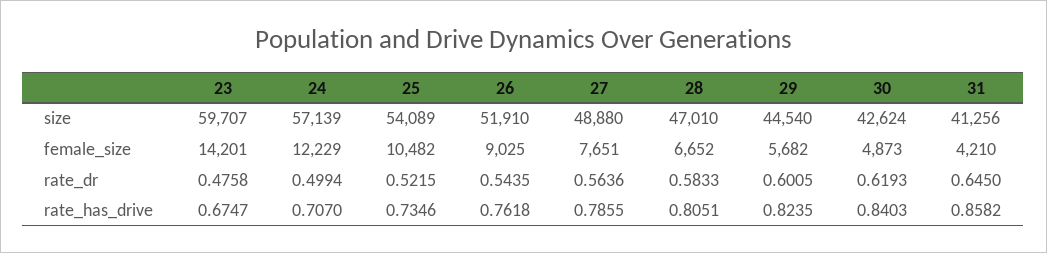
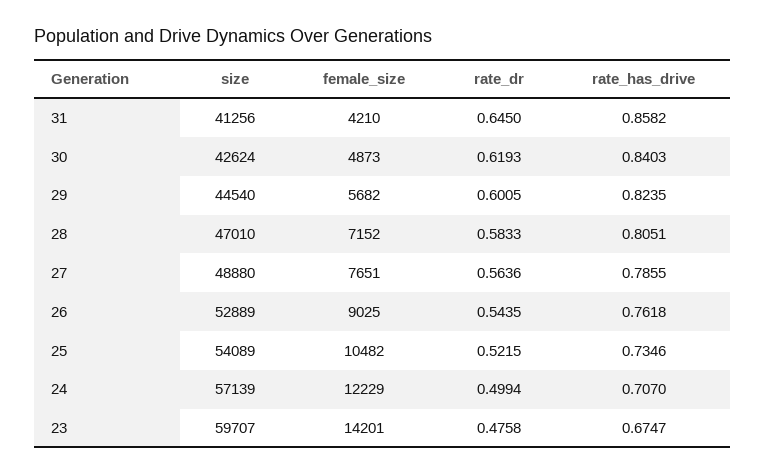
  {
    "23": {
      "size": 59707,
      "female_size": 14201,
      "rate_dr": 0.4758,
      "rate_has_drive": 0.6747
    },
    "24": {
      "size": 57139,
      "female_size": 12229,
      "rate_dr": 0.4994,
      "rate_has_drive": 0.707
    },
    "25": {
      "size": 54089,
      "female_size": 10482,
      "rate_dr": 0.5215,
      "rate_has_drive": 0.7346
    },
    "26": {
-     "size": 51910,
+     "size": 52889,
      "female_size": 9025,
      "rate_dr": 0.5435,
      "rate_has_drive": 0.7618
    },
    "27": {
      "size": 48880,
      "female_size": 7651,
      "rate_dr": 0.5636,
      "rate_has_drive": 0.7855
    },
    "28": {
      "size": 47010,
-     "female_size": 6652,
+     "female_size": 7152,
      "rate_dr": 0.5833,
      "rate_has_drive": 0.8051
    },
    "29": {
      "size": 44540,
      "female_size": 5682,
      "rate_dr": 0.6005,
      "rate_has_drive": 0.8235
    },
    "30": {
      "size": 42624,
      "female_size": 4873,
      "rate_dr": 0.6193,
      "rate_has_drive": 0.8403
    },
    "31": {
      "size": 41256,
      "female_size": 4210,
      "rate_dr": 0.645,
      "rate_has_drive": 0.8582
    }
  }

